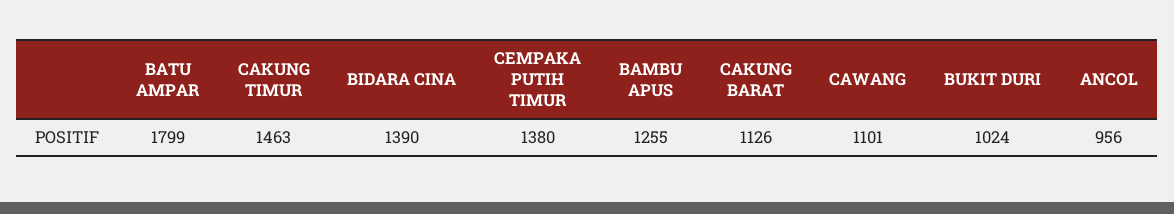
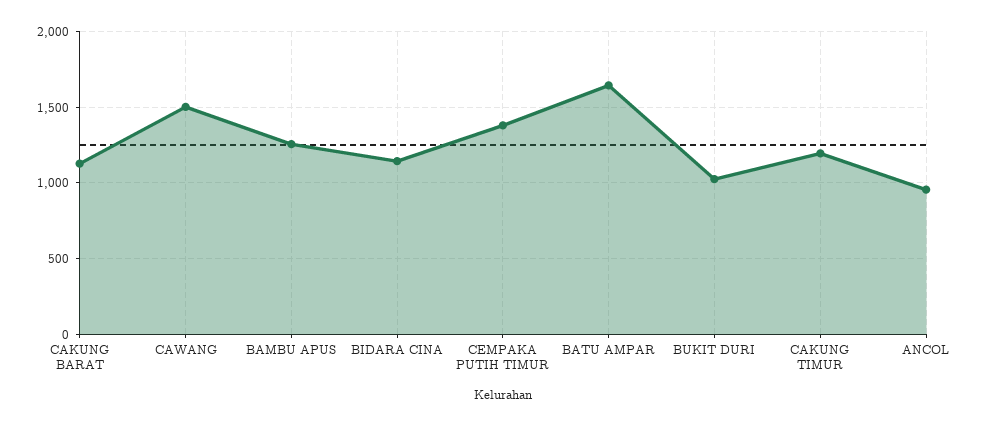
  {
-   "BATU AMPAR": 1799,
+   "BATU AMPAR": 1650,
-   "CAKUNG TIMUR": 1463,
+   "CAKUNG TIMUR": 1200,
-   "BIDARA CINA": 1390,
+   "BIDARA CINA": 1150,
    "CEMPAKA PUTIH TIMUR": 1380,
    "BAMBU APUS": 1255,
    "CAKUNG BARAT": 1126,
-   "CAWANG": 1101,
+   "CAWANG": 1500,
    "BUKIT DURI": 1024,
    "ANCOL": 956
  }

